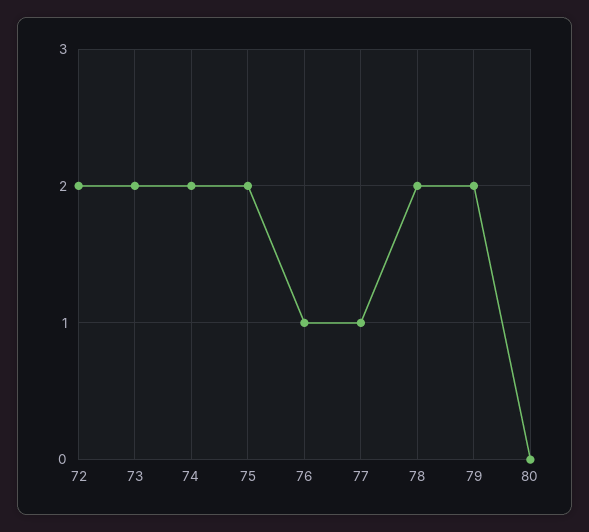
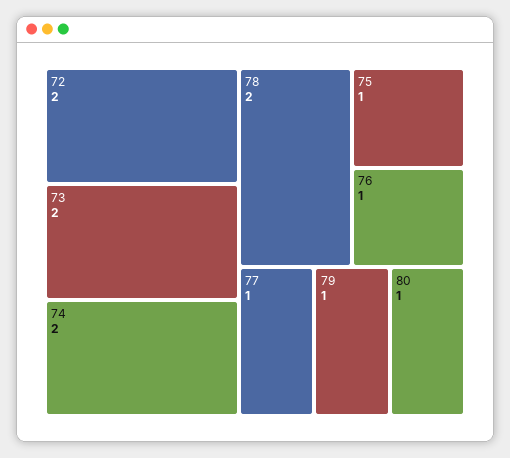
  {
    "72": 2,
    "73": 2,
    "74": 2,
-   "75": 2,
+   "75": 1,
    "76": 1,
    "77": 1,
    "78": 2,
-   "79": 2,
+   "79": 1,
-   "80": 0
+   "80": 1
  }

